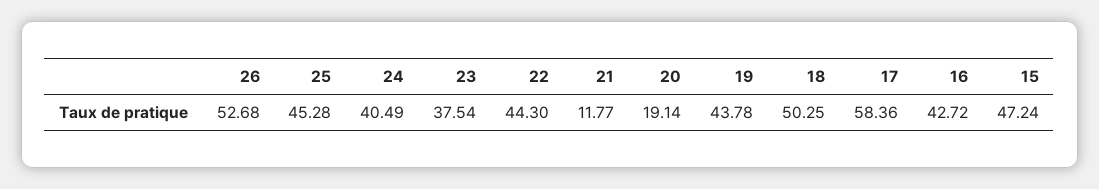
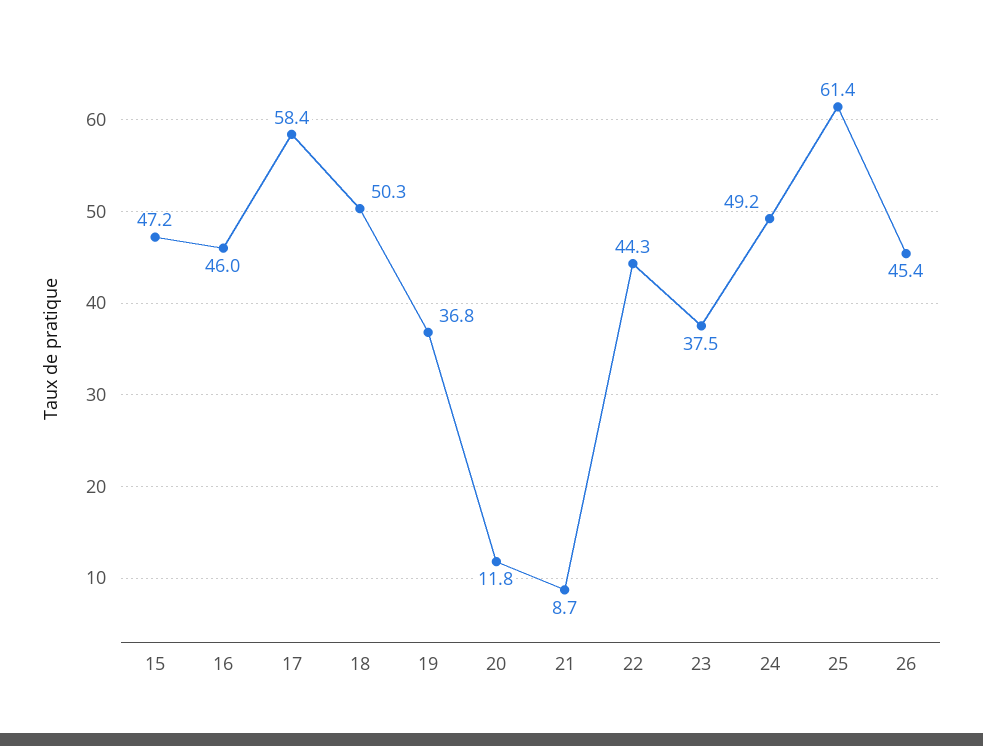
  {
-   "26": 52.68,
+   "26": 45.4,
-   "25": 45.28,
+   "25": 61.4,
-   "24": 40.49,
+   "24": 49.2,
    "23": 37.54,
    "22": 44.3,
-   "21": 11.77,
+   "21": 8.7,
-   "20": 19.14,
+   "20": 11.8,
-   "19": 43.78,
+   "19": 36.8,
    "18": 50.25,
    "17": 58.36,
-   "16": 42.72,
+   "16": 46,
    "15": 47.24
  }

